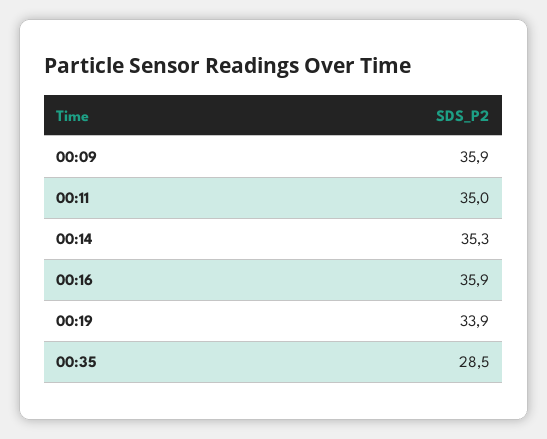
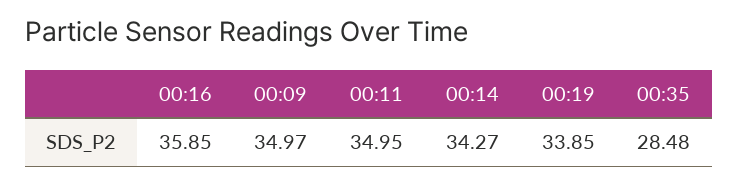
  {
-   "00:09": 35.9,
+   "00:09": 34.97,
    "00:11": 34.95,
-   "00:14": 35.3,
+   "00:14": 34.27,
    "00:16": 35.85,
    "00:19": 33.85,
    "00:35": 28.48
  }

